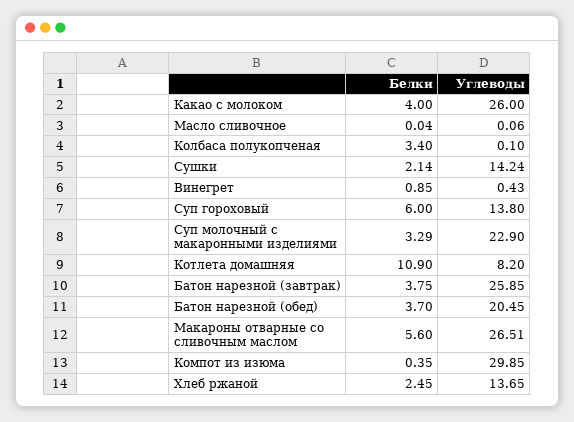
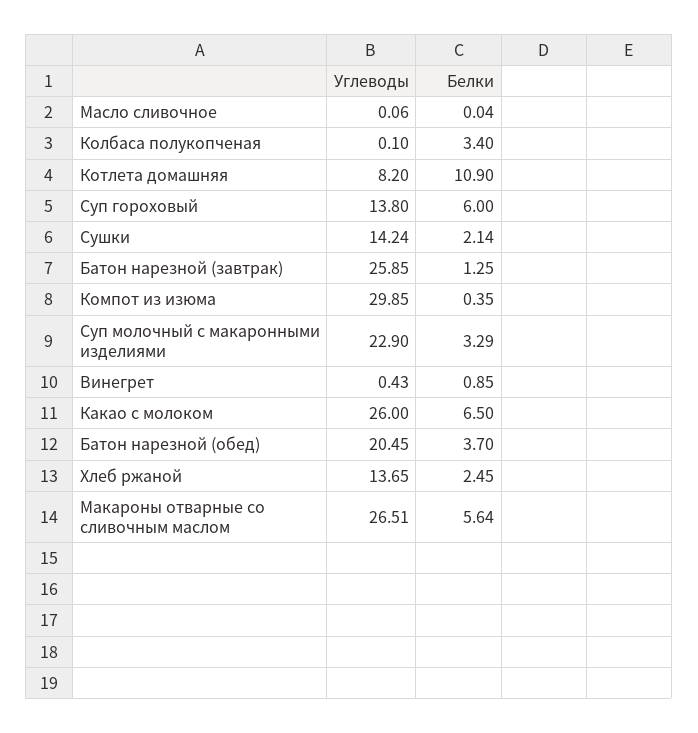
  {
    "Белки": {
-     "Какао с молоком": 4,
+     "Какао с молоком": 6.5,
      "Масло сливочное": 0.04,
      "Колбаса полукопченая": 3.4,
      "Сушки": 2.14,
      "Винегрет": 0.85,
      "Суп гороховый": 6,
      "Суп молочный с макаронными изделиями": 3.29,
      "Котлета домашняя": 10.9,
-     "Батон нарезной (завтрак)": 3.75,
+     "Батон нарезной (завтрак)": 1.25,
      "Батон нарезной (обед)": 3.7,
-     "Макароны отварные со сливочным маслом": 5.6,
+     "Макароны отварные со сливочным маслом": 5.64,
      "Компот из изюма": 0.35,
      "Хлеб ржаной": 2.45
    },
    "Углеводы": {
      "Какао с молоком": 26,
      "Масло сливочное": 0.06,
      "Колбаса полукопченая": 0.1,
      "Сушки": 14.24,
      "Винегрет": 0.43,
      "Суп гороховый": 13.8,
      "Суп молочный с макаронными изделиями": 22.9,
      "Котлета домашняя": 8.2,
      "Батон нарезной (завтрак)": 25.85,
      "Батон нарезной (обед)": 20.45,
      "Макароны отварные со сливочным маслом": 26.51,
      "Компот из изюма": 29.85,
      "Хлеб ржаной": 13.65
    }
  }

